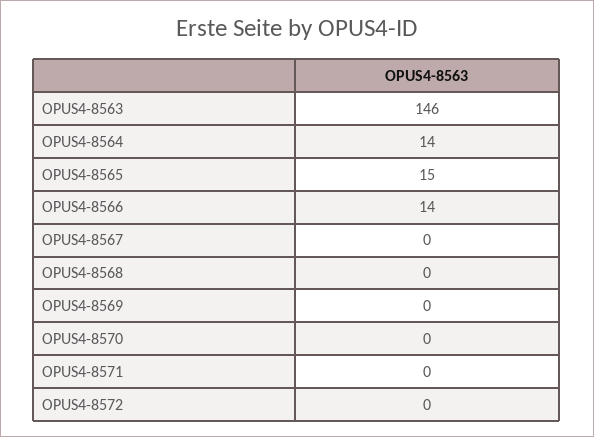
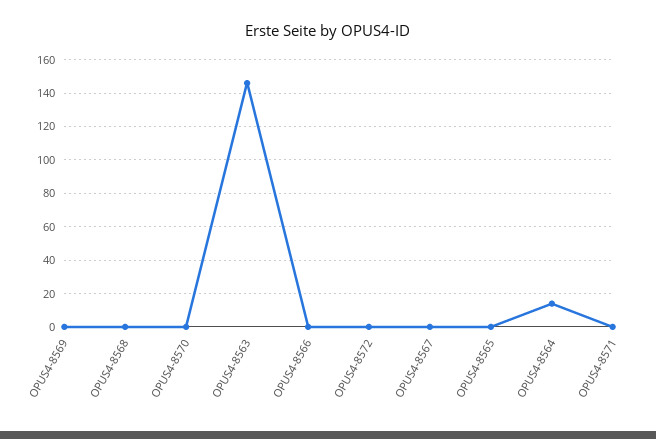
  {
    "OPUS4-8563": 146,
    "OPUS4-8564": 14,
-   "OPUS4-8565": 15,
+   "OPUS4-8565": 0,
-   "OPUS4-8566": 14,
+   "OPUS4-8566": 0,
    "OPUS4-8567": 0,
    "OPUS4-8568": 0,
    "OPUS4-8569": 0,
    "OPUS4-8570": 0,
    "OPUS4-8571": 0,
    "OPUS4-8572": 0
  }

